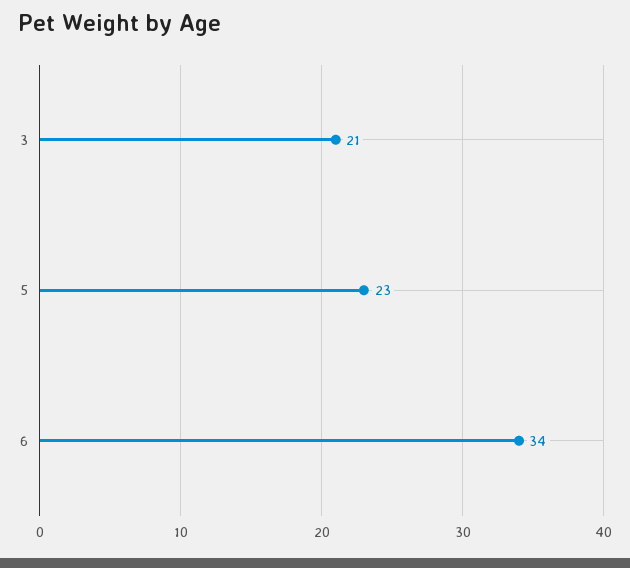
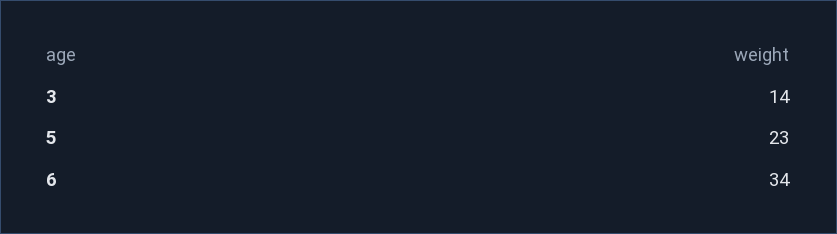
  {
-   "3": 21,
+   "3": 14,
    "5": 23,
    "6": 34
  }

